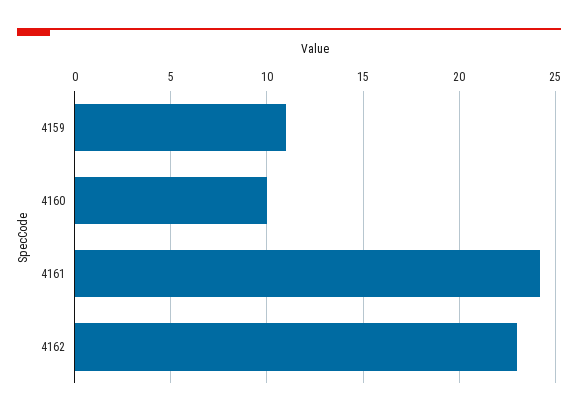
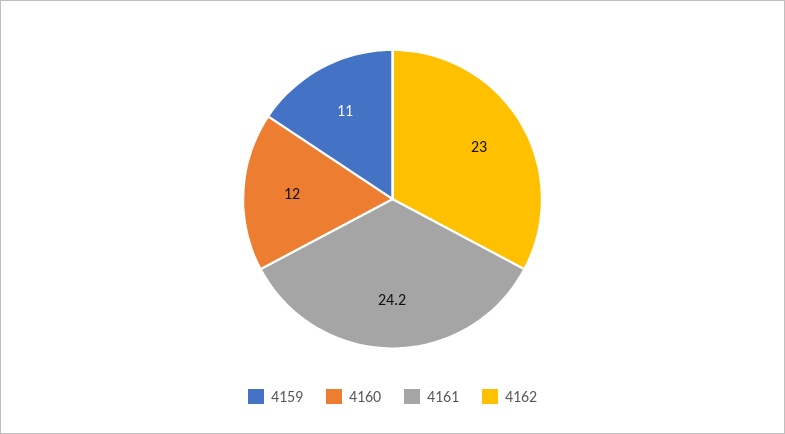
  {
    "4159": 11,
-   "4160": 10,
+   "4160": 12,
    "4161": 24.2,
    "4162": 23
  }

